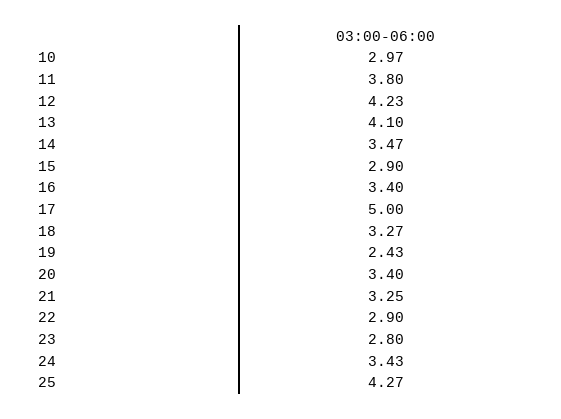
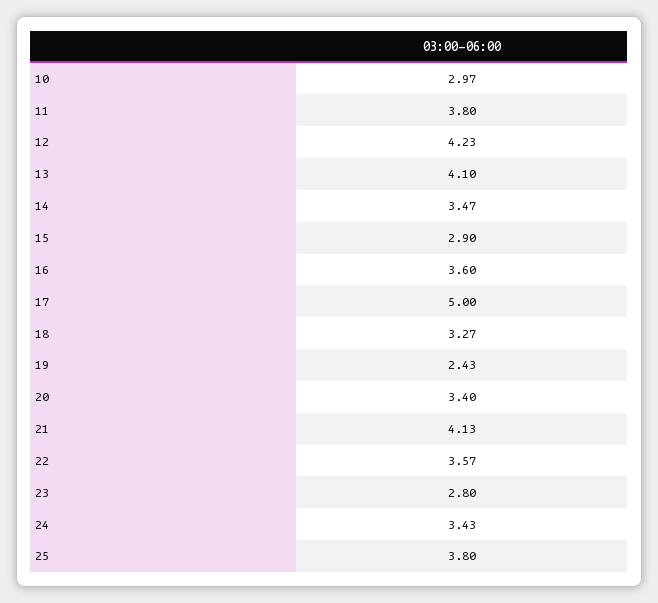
  {
    "10": 2.97,
    "11": 3.8,
    "12": 4.23,
    "13": 4.1,
    "14": 3.47,
    "15": 2.9,
-   "16": 3.4,
+   "16": 3.6,
    "17": 5,
    "18": 3.27,
    "19": 2.43,
    "20": 3.4,
-   "21": 3.25,
+   "21": 4.13,
-   "22": 2.9,
+   "22": 3.57,
    "23": 2.8,
    "24": 3.43,
-   "25": 4.27
+   "25": 3.8
  }

